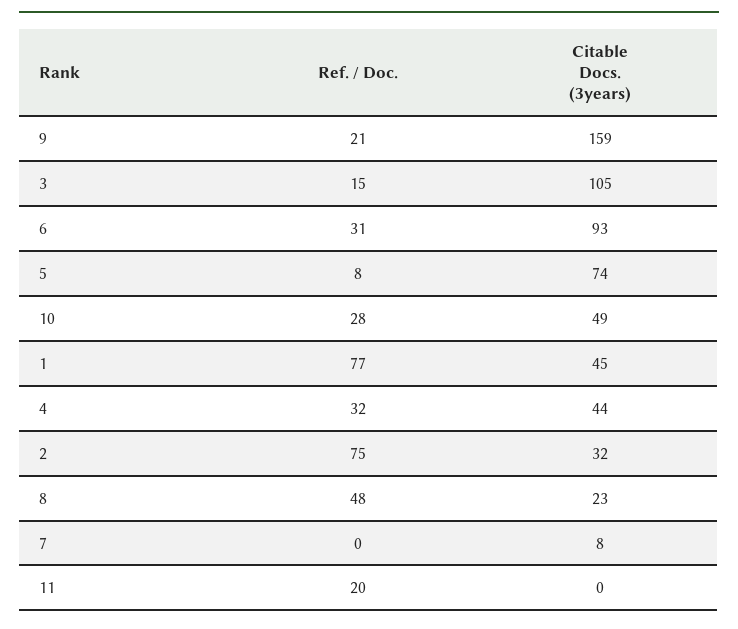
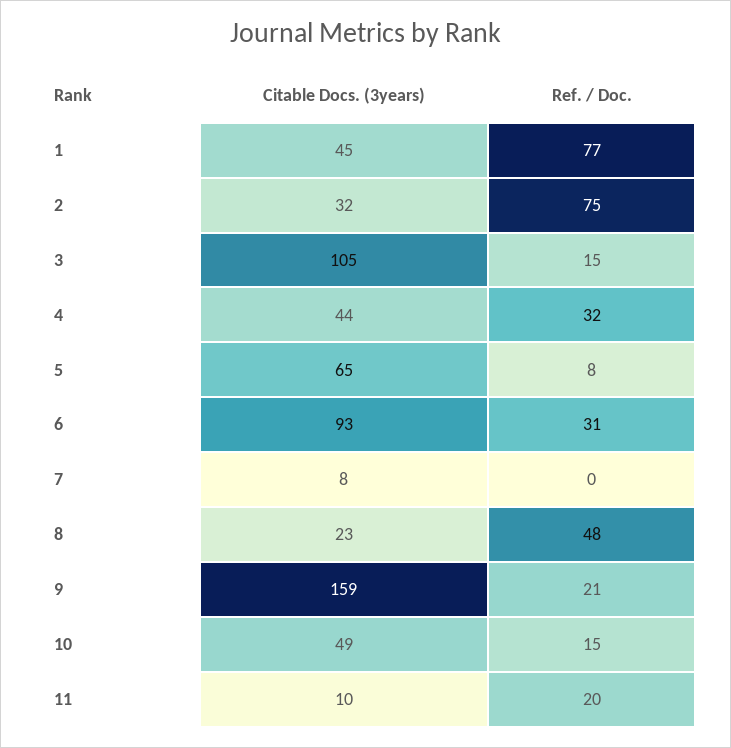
  {
    "Ref. / Doc.": {
      "9": 21,
      "3": 15,
      "6": 31,
      "5": 8,
-     "10": 28,
+     "10": 15,
      "1": 77,
      "4": 32,
      "2": 75,
      "8": 48,
      "7": 0,
      "11": 20
    },
    "Citable Docs. (3years)": {
      "9": 159,
      "3": 105,
      "6": 93,
-     "5": 74,
+     "5": 65,
      "10": 49,
      "1": 45,
      "4": 44,
      "2": 32,
      "8": 23,
      "7": 8,
-     "11": 0
+     "11": 10
    }
  }

